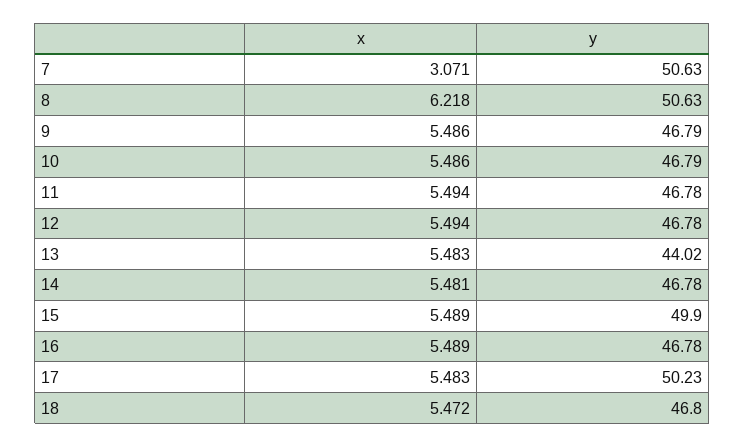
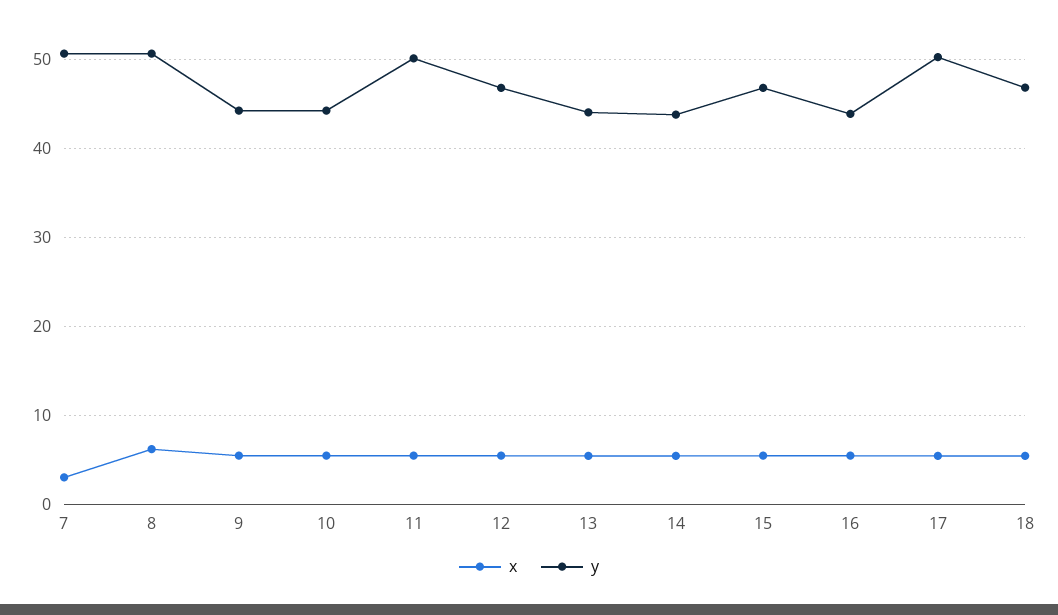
  {
    "x": {
      "7": 3.071,
      "8": 6.218,
      "9": 5.486,
      "10": 5.486,
      "11": 5.494,
      "12": 5.494,
      "13": 5.483,
      "14": 5.481,
      "15": 5.489,
      "16": 5.489,
      "17": 5.483,
      "18": 5.472
    },
    "y": {
      "7": 50.63,
      "8": 50.63,
-     "9": 46.79,
+     "9": 44,
-     "10": 46.79,
+     "10": 44,
-     "11": 46.78,
+     "11": 50,
      "12": 46.78,
      "13": 44.02,
-     "14": 46.78,
+     "14": 44,
-     "15": 49.9,
+     "15": 47,
-     "16": 46.78,
+     "16": 44,
      "17": 50.23,
      "18": 46.8
    }
  }

